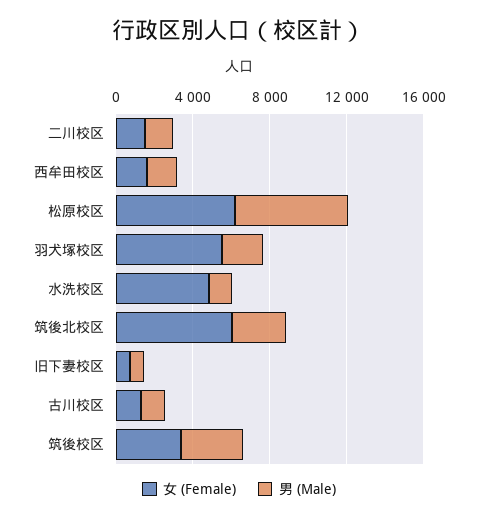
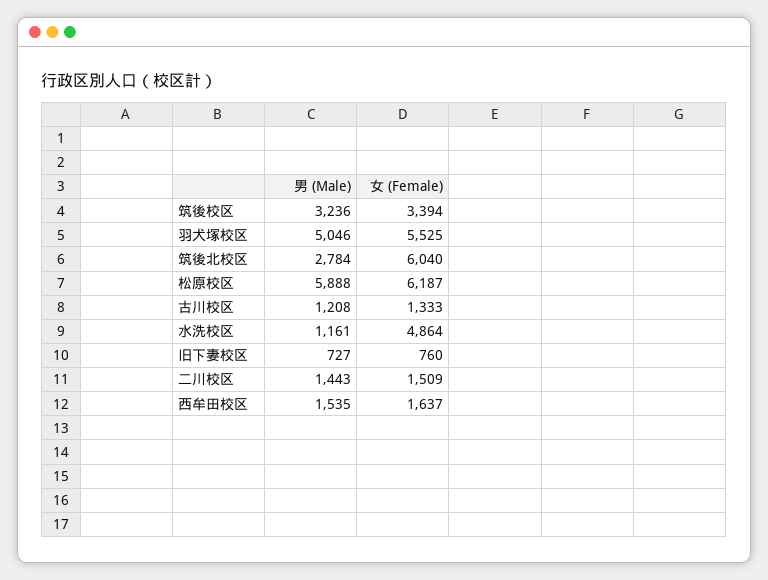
  {
    "女 (Female)": {
      "二川校区": 1509,
      "西牟田校区": 1637,
      "松原校区": 6187,
      "羽犬塚校区": 5525,
      "水洗校区": 4864,
      "筑後北校区": 6040,
      "旧下妻校区": 760,
      "古川校区": 1333,
      "筑後校区": 3394
    },
    "男 (Male)": {
      "二川校区": 1443,
      "西牟田校区": 1535,
      "松原校区": 5888,
-     "羽犬塚校区": 2000,
+     "羽犬塚校区": 5046,
      "水洗校区": 1161,
      "筑後北校区": 2784,
      "旧下妻校区": 727,
      "古川校区": 1208,
      "筑後校区": 3236
    }
  }

